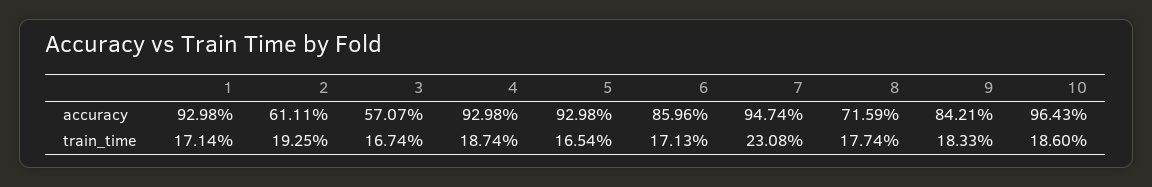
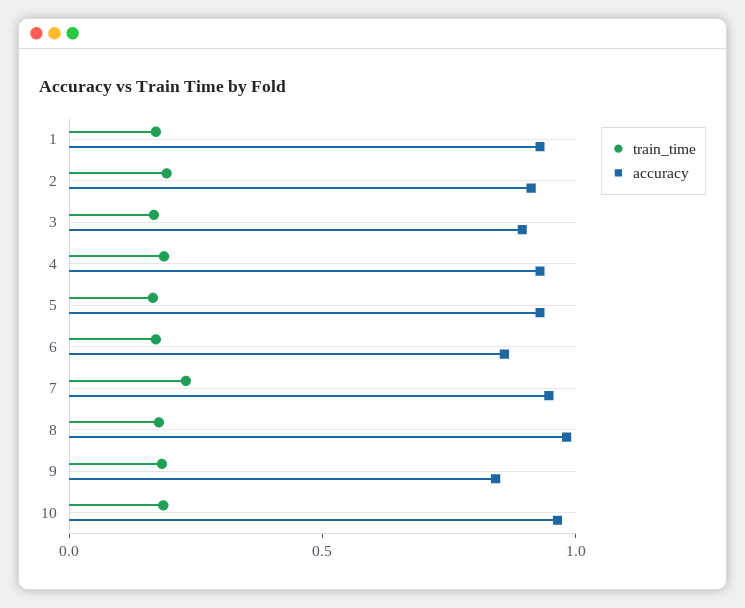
  {
    "accuracy": {
      "1": 0.9298,
-     "2": 0.6111,
+     "2": 0.9,
-     "3": 0.5707,
+     "3": 0.9,
      "4": 0.9298,
      "5": 0.9298,
      "6": 0.8596,
      "7": 0.9474,
-     "8": 0.7159,
+     "8": 1,
      "9": 0.8421,
      "10": 0.9643
    },
    "train_time": {
      "1": 0.1714,
      "2": 0.1925,
      "3": 0.1674,
      "4": 0.1874,
      "5": 0.1654,
      "6": 0.1713,
      "7": 0.2308,
      "8": 0.1774,
      "9": 0.1833,
      "10": 0.186
    }
  }

